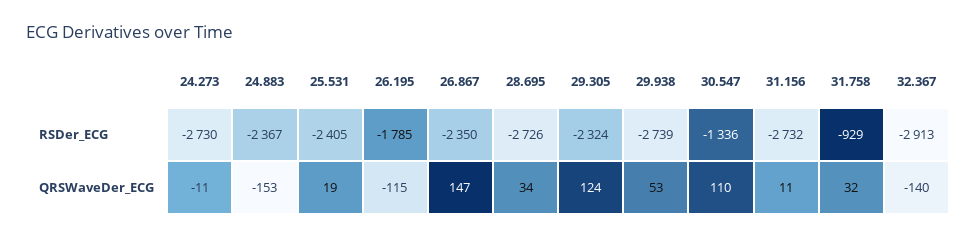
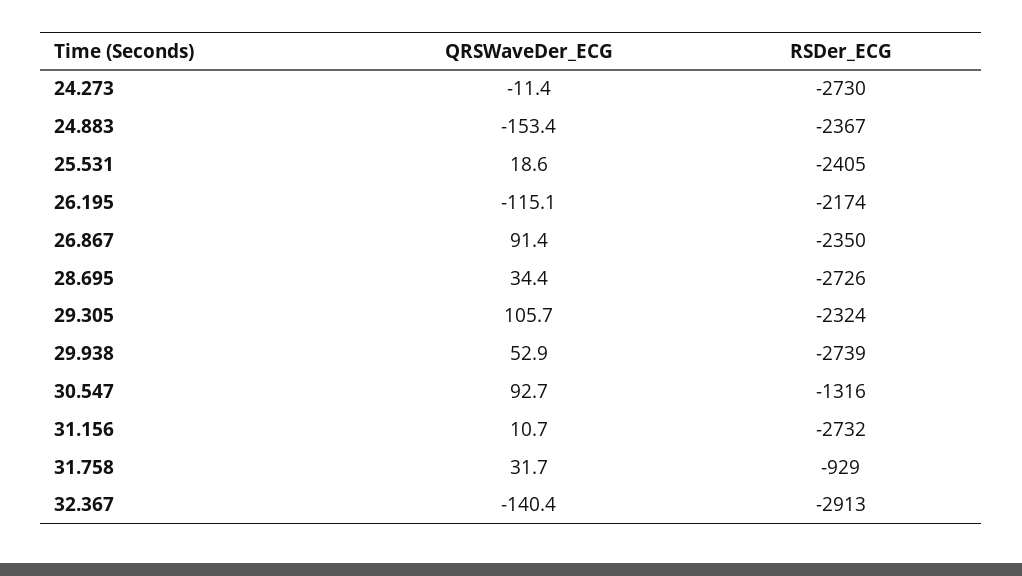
  {
    "24.273": {
      "RSDer_ECG": -2730,
      "QRSWaveDer_ECG": -11.4
    },
    "24.883": {
      "RSDer_ECG": -2367,
      "QRSWaveDer_ECG": -153.4
    },
    "25.531": {
      "RSDer_ECG": -2405,
      "QRSWaveDer_ECG": 18.6
    },
    "26.195": {
-     "RSDer_ECG": -1785,
+     "RSDer_ECG": -2174,
      "QRSWaveDer_ECG": -115.1
    },
    "26.867": {
      "RSDer_ECG": -2350,
-     "QRSWaveDer_ECG": 147
+     "QRSWaveDer_ECG": 91.4
    },
    "28.695": {
      "RSDer_ECG": -2726,
      "QRSWaveDer_ECG": 34.4
    },
    "29.305": {
      "RSDer_ECG": -2324,
-     "QRSWaveDer_ECG": 124
+     "QRSWaveDer_ECG": 105.7
    },
    "29.938": {
      "RSDer_ECG": -2739,
      "QRSWaveDer_ECG": 52.9
    },
    "30.547": {
-     "RSDer_ECG": -1336,
+     "RSDer_ECG": -1316,
-     "QRSWaveDer_ECG": 110
+     "QRSWaveDer_ECG": 92.7
    },
    "31.156": {
      "RSDer_ECG": -2732,
      "QRSWaveDer_ECG": 10.7
    },
    "31.758": {
      "RSDer_ECG": -929,
      "QRSWaveDer_ECG": 31.7
    },
    "32.367": {
      "RSDer_ECG": -2913,
      "QRSWaveDer_ECG": -140.4
    }
  }

